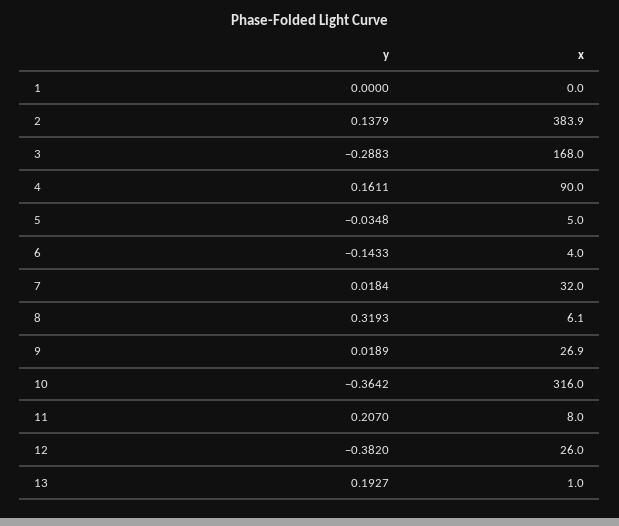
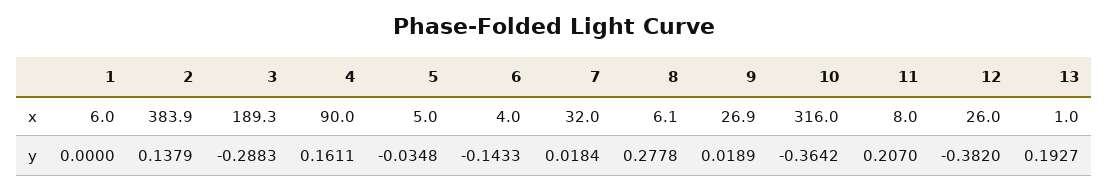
  {
    "y": {
      "1": 0,
      "2": 0.1379,
      "3": -0.2883,
      "4": 0.1611,
      "5": -0.0348,
      "6": -0.1433,
      "7": 0.0184,
-     "8": 0.3193,
+     "8": 0.2778,
      "9": 0.0189,
      "10": -0.3642,
      "11": 0.207,
      "12": -0.382,
      "13": 0.1927
    },
    "x": {
-     "1": 0,
+     "1": 6,
      "2": 383.9,
-     "3": 168,
+     "3": 189.3,
      "4": 90,
      "5": 5,
      "6": 4,
      "7": 32,
      "8": 6.1,
      "9": 26.9,
      "10": 316,
      "11": 8,
      "12": 26,
      "13": 1
    }
  }

